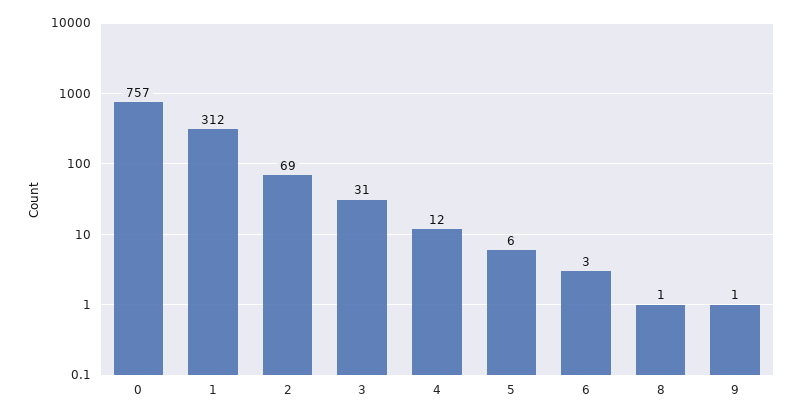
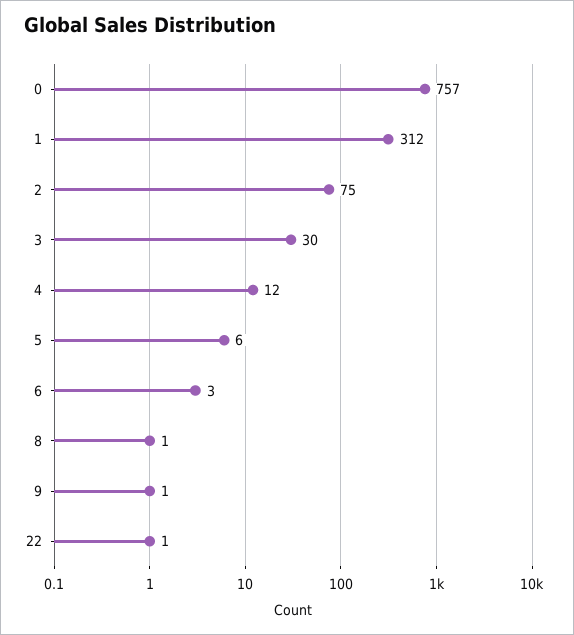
  {
    "0": 757,
    "1": 312,
-   "2": 69,
+   "2": 75,
-   "3": 31,
+   "3": 30,
    "4": 12,
    "5": 6,
    "6": 3,
    "8": 1,
-   "9": 1
+   "9": 1,
+   "22": 1
  }

